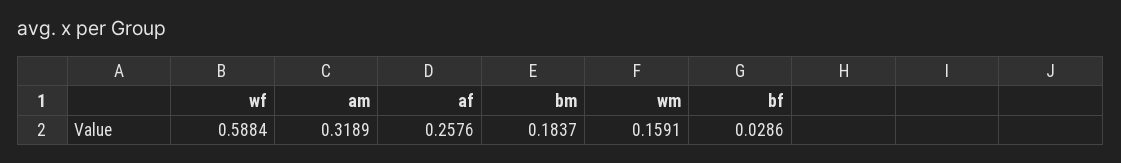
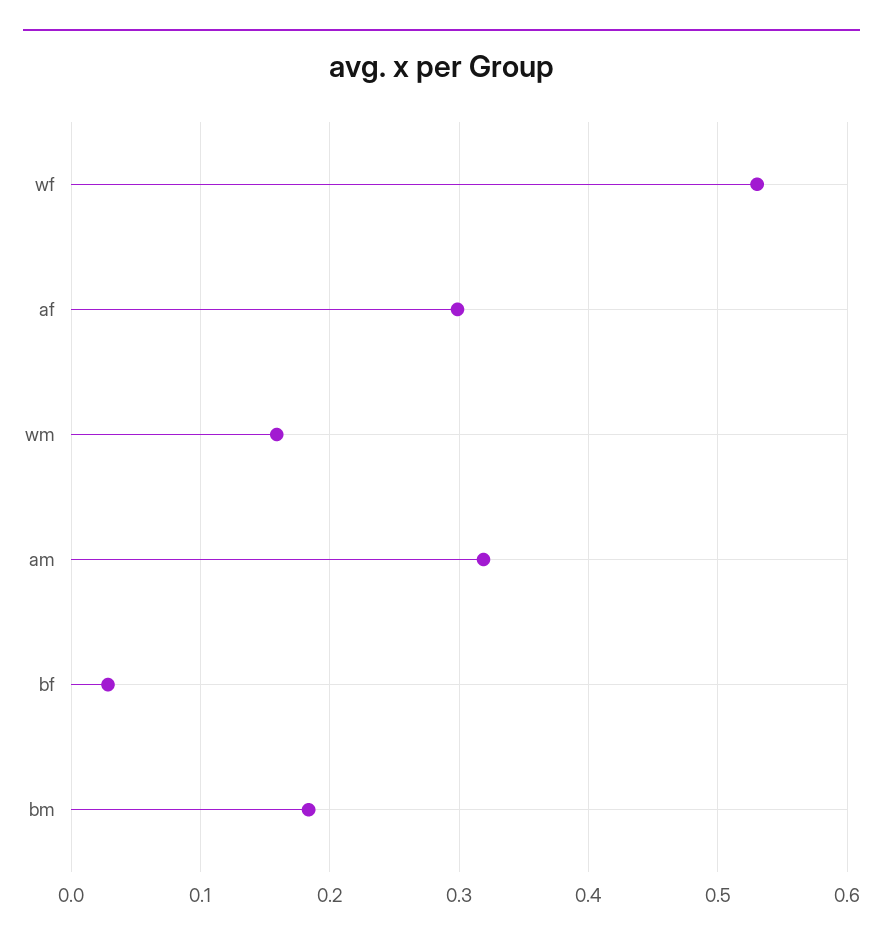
  {
-   "wf": 0.5884,
+   "wf": 0.53,
    "am": 0.3189,
-   "af": 0.2576,
+   "af": 0.3,
    "bm": 0.1837,
    "wm": 0.1591,
    "bf": 0.0286
  }

